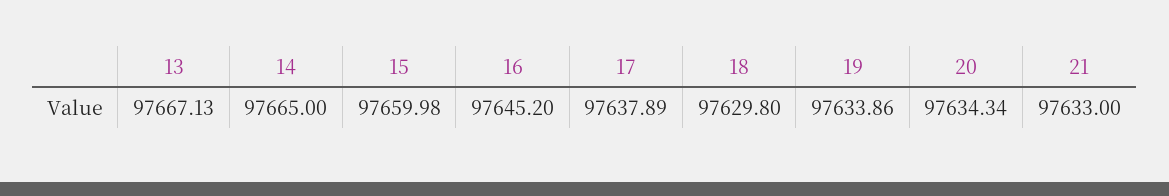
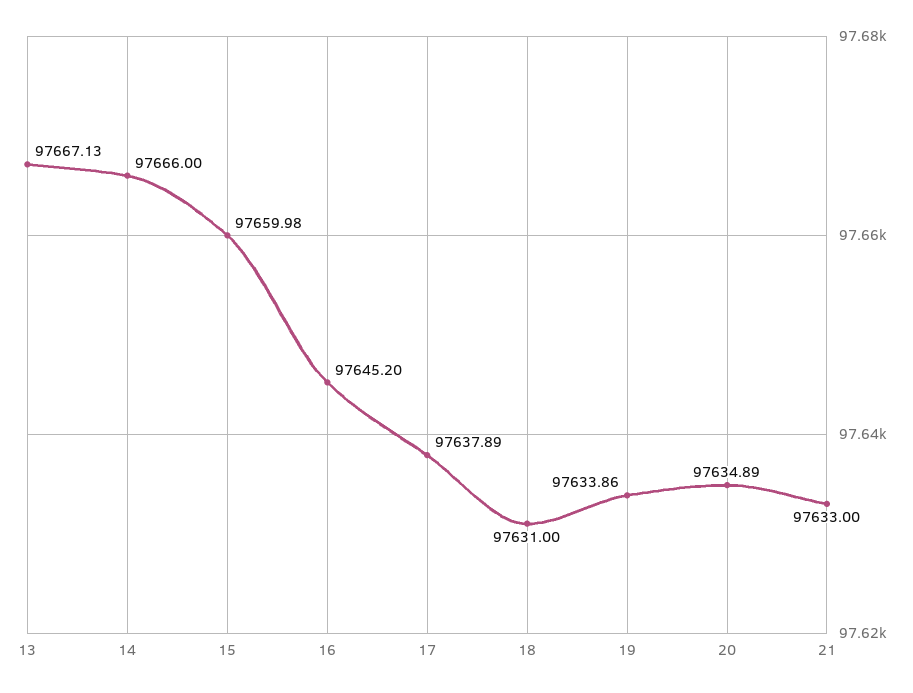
  {
    "13": 97667.13,
-   "14": 97665,
+   "14": 97666,
    "15": 97659.98,
    "16": 97645.2,
    "17": 97637.89,
-   "18": 97629.8,
+   "18": 97631,
    "19": 97633.86,
-   "20": 97634.34,
+   "20": 97634.89,
    "21": 97633
  }

